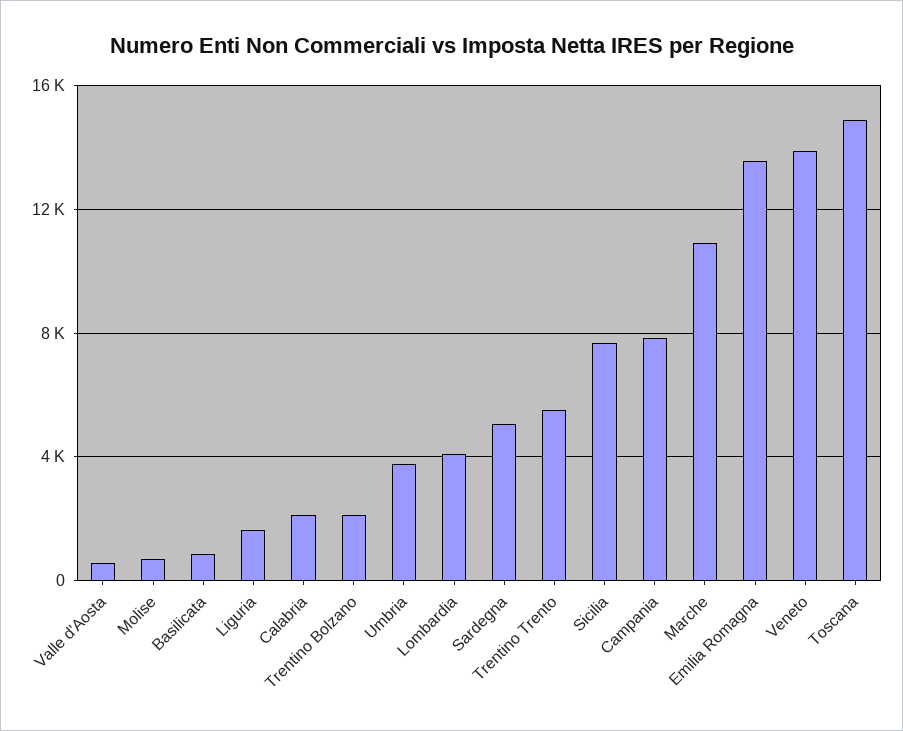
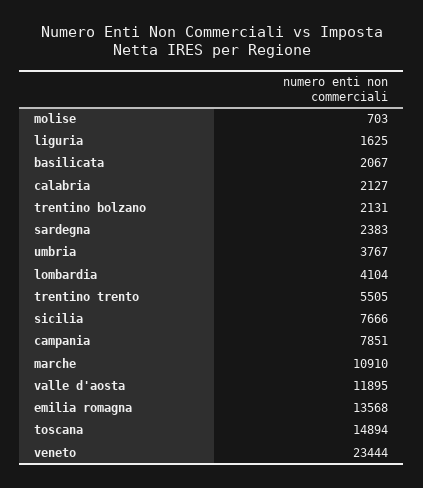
  {
-   "Valle d'Aosta": 500,
+   "Valle d'Aosta": 11895,
    "Molise": 703,
-   "Basilicata": 1000,
+   "Basilicata": 2067,
    "Liguria": 1625,
    "Calabria": 2127,
    "Trentino Bolzano": 2131,
    "Umbria": 3767,
    "Lombardia": 4104,
-   "Sardegna": 5000,
+   "Sardegna": 2383,
    "Trentino Trento": 5505,
    "Sicilia": 7666,
    "Campania": 7851,
    "Marche": 10910,
    "Emilia Romagna": 13568,
-   "Veneto": 14000,
+   "Veneto": 23444,
    "Toscana": 14894
  }

